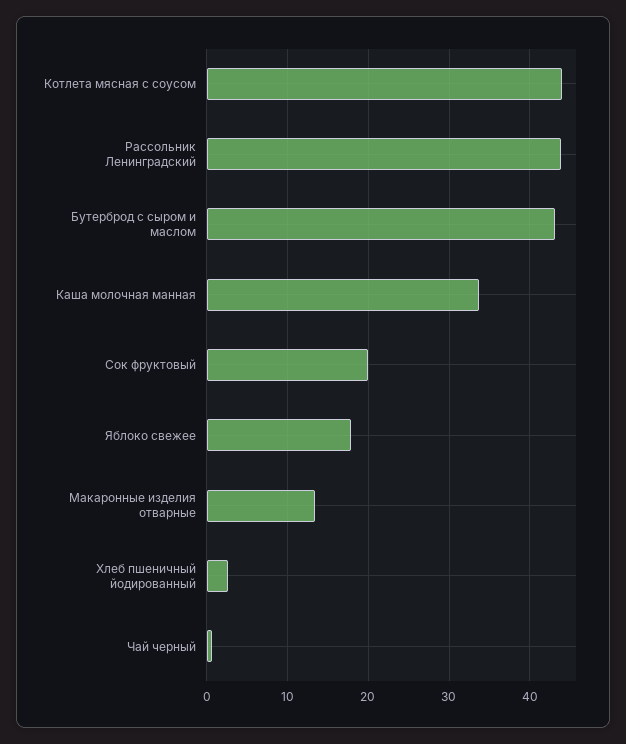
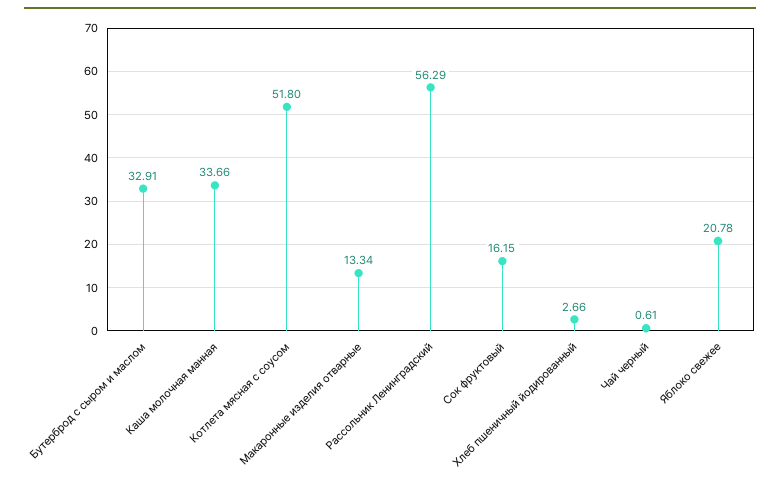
  {
-   "Котлета мясная с соусом": 44,
+   "Котлета мясная с соусом": 51.8,
-   "Рассольник Ленинградский": 44,
+   "Рассольник Ленинградский": 56.29,
-   "Бутерброд с сыром и маслом": 43,
+   "Бутерброд с сыром и маслом": 32.91,
    "Каша молочная манная": 33.66,
-   "Сок фруктовый": 20,
+   "Сок фруктовый": 16.15,
-   "Яблоко свежее": 18,
+   "Яблоко свежее": 20.78,
    "Макаронные изделия отварные": 13.34,
    "Хлеб пшеничный йодированный": 2.66,
    "Чай черный": 0.61
  }

